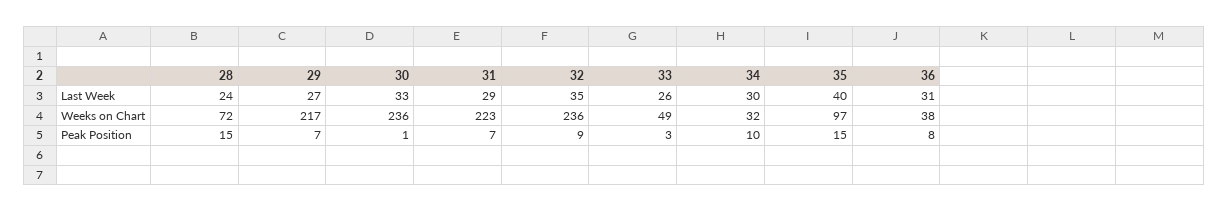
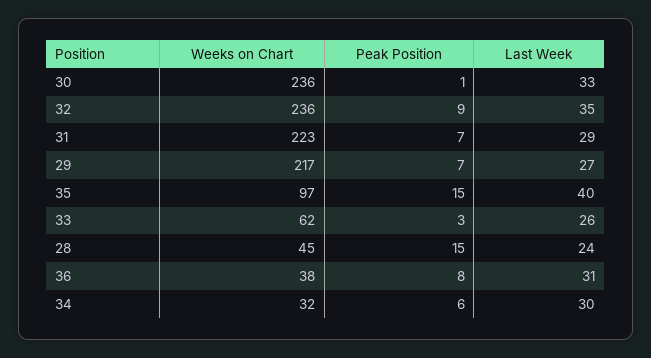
  {
    "28": {
      "Last Week": 24,
-     "Weeks on Chart": 72,
+     "Weeks on Chart": 45,
      "Peak Position": 15
    },
    "29": {
      "Last Week": 27,
      "Weeks on Chart": 217,
      "Peak Position": 7
    },
    "30": {
      "Last Week": 33,
      "Weeks on Chart": 236,
      "Peak Position": 1
    },
    "31": {
      "Last Week": 29,
      "Weeks on Chart": 223,
      "Peak Position": 7
    },
    "32": {
      "Last Week": 35,
      "Weeks on Chart": 236,
      "Peak Position": 9
    },
    "33": {
      "Last Week": 26,
-     "Weeks on Chart": 49,
+     "Weeks on Chart": 62,
      "Peak Position": 3
    },
    "34": {
      "Last Week": 30,
      "Weeks on Chart": 32,
-     "Peak Position": 10
+     "Peak Position": 6
    },
    "35": {
      "Last Week": 40,
      "Weeks on Chart": 97,
      "Peak Position": 15
    },
    "36": {
      "Last Week": 31,
      "Weeks on Chart": 38,
      "Peak Position": 8
    }
  }

